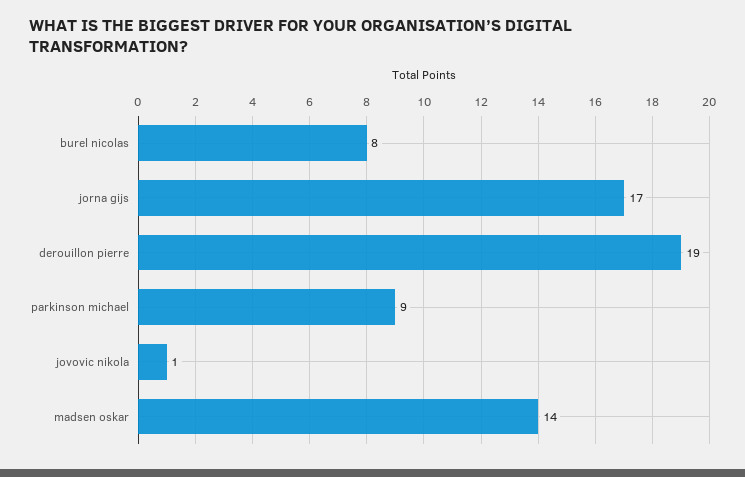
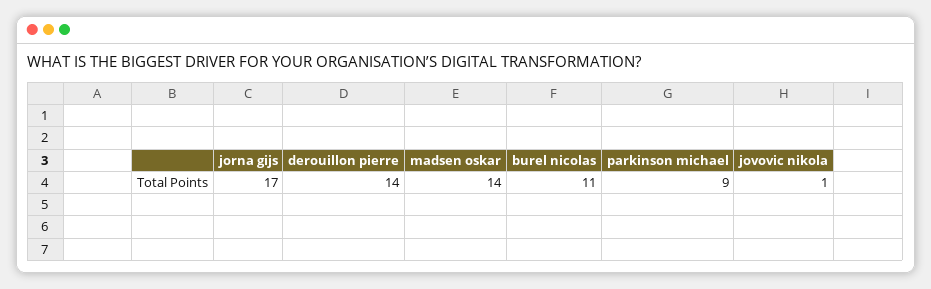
  {
-   "burel nicolas": 8,
+   "burel nicolas": 11,
    "jorna gijs": 17,
-   "derouillon pierre": 19,
+   "derouillon pierre": 14,
    "parkinson michael": 9,
    "jovovic nikola": 1,
    "madsen oskar": 14
  }

